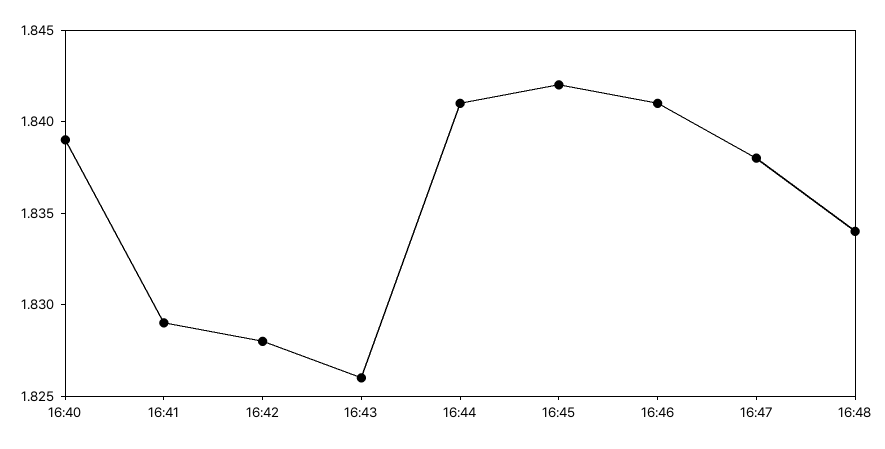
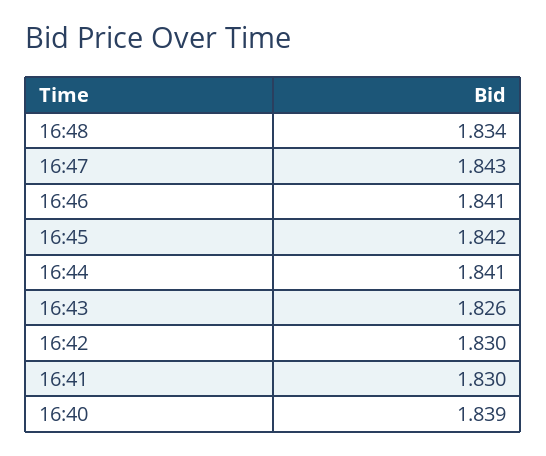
  {
    "16:40": 1.839,
-   "16:41": 1.829,
+   "16:41": 1.83,
-   "16:42": 1.828,
+   "16:42": 1.83,
    "16:43": 1.826,
    "16:44": 1.841,
    "16:45": 1.842,
    "16:46": 1.841,
-   "16:47": 1.838,
+   "16:47": 1.843,
    "16:48": 1.834
  }

